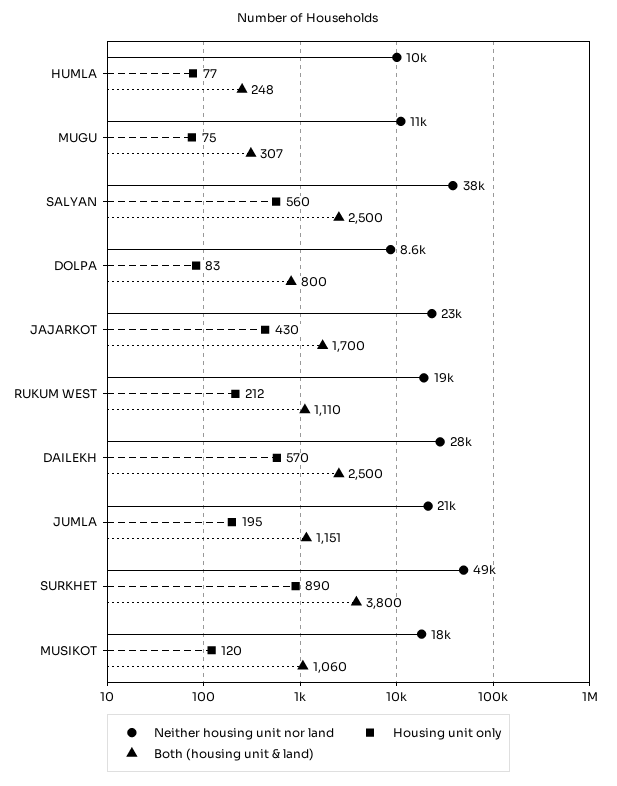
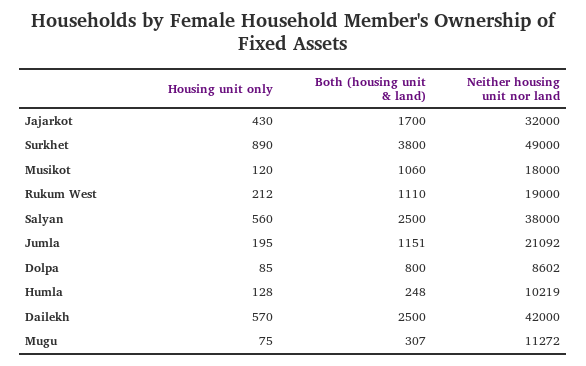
  {
    "Neither housing unit nor land": {
      "HUMLA": 10219,
      "MUGU": 11272,
      "SALYAN": 38000,
      "DOLPA": 8602,
-     "JAJARKOT": 23000,
+     "JAJARKOT": 32000,
      "RUKUM WEST": 19000,
-     "DAILEKH": 28000,
+     "DAILEKH": 42000,
      "JUMLA": 21092,
      "SURKHET": 49000,
      "MUSIKOT": 18000
    },
    "Housing unit only": {
-     "HUMLA": 77,
+     "HUMLA": 128,
      "MUGU": 75,
      "SALYAN": 560,
-     "DOLPA": 83,
+     "DOLPA": 85,
      "JAJARKOT": 430,
      "RUKUM WEST": 212,
      "DAILEKH": 570,
      "JUMLA": 195,
      "SURKHET": 890,
      "MUSIKOT": 120
    },
    "Both (housing unit & land)": {
      "HUMLA": 248,
      "MUGU": 307,
      "SALYAN": 2500,
      "DOLPA": 800,
      "JAJARKOT": 1700,
      "RUKUM WEST": 1110,
      "DAILEKH": 2500,
      "JUMLA": 1151,
      "SURKHET": 3800,
      "MUSIKOT": 1060
    }
  }

